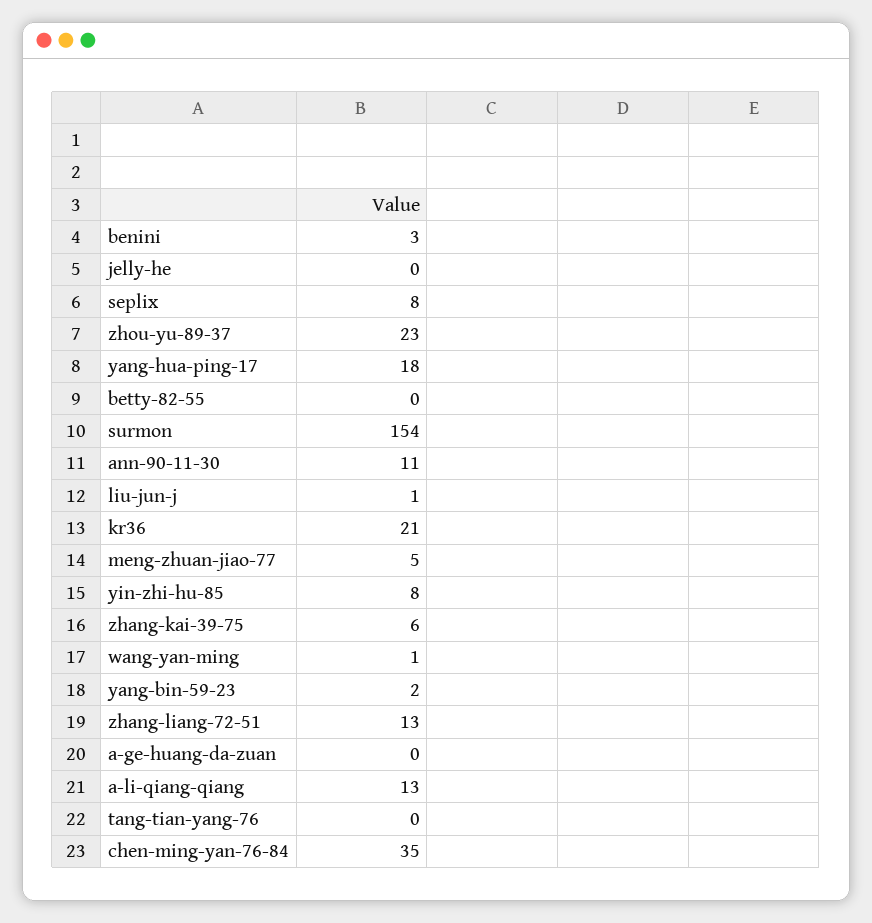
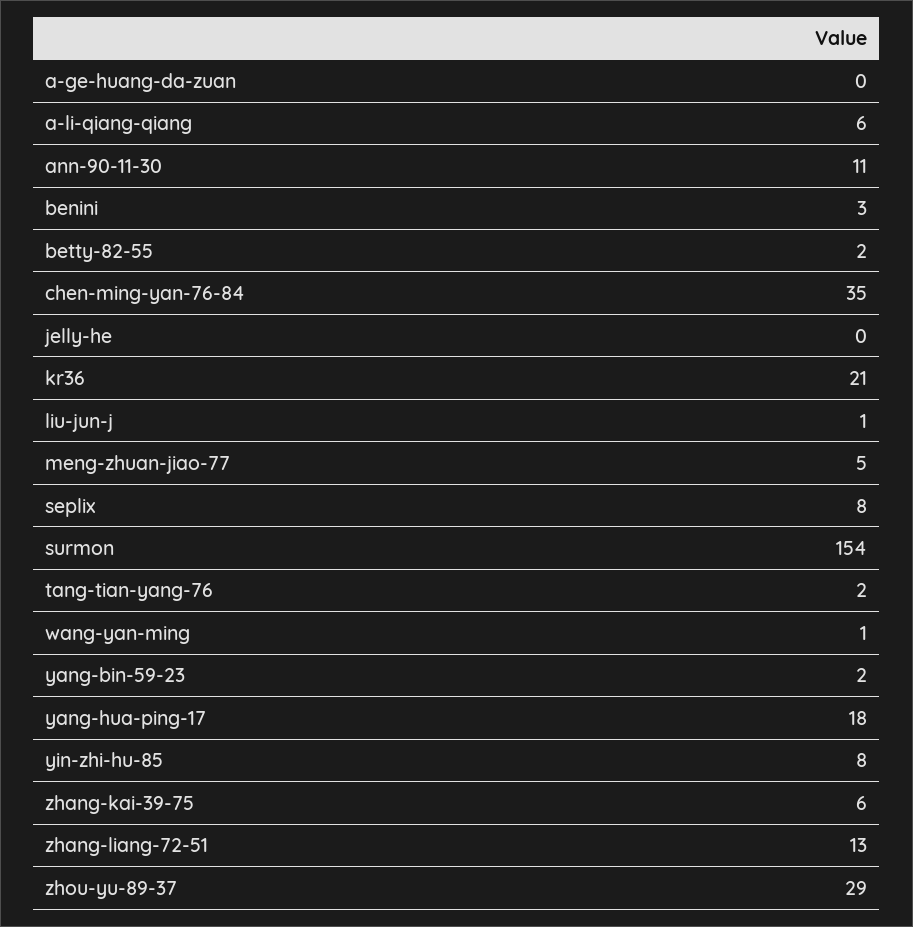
  {
    "benini": 3,
    "jelly-he": 0,
    "seplix": 8,
-   "zhou-yu-89-37": 23,
+   "zhou-yu-89-37": 29,
    "yang-hua-ping-17": 18,
-   "betty-82-55": 0,
+   "betty-82-55": 2,
    "surmon": 154,
    "ann-90-11-30": 11,
    "liu-jun-j": 1,
    "kr36": 21,
    "meng-zhuan-jiao-77": 5,
    "yin-zhi-hu-85": 8,
    "zhang-kai-39-75": 6,
    "wang-yan-ming": 1,
    "yang-bin-59-23": 2,
    "zhang-liang-72-51": 13,
    "a-ge-huang-da-zuan": 0,
-   "a-li-qiang-qiang": 13,
+   "a-li-qiang-qiang": 6,
-   "tang-tian-yang-76": 0,
+   "tang-tian-yang-76": 2,
    "chen-ming-yan-76-84": 35
  }

